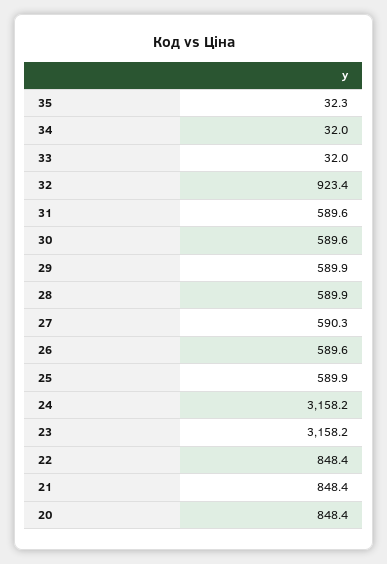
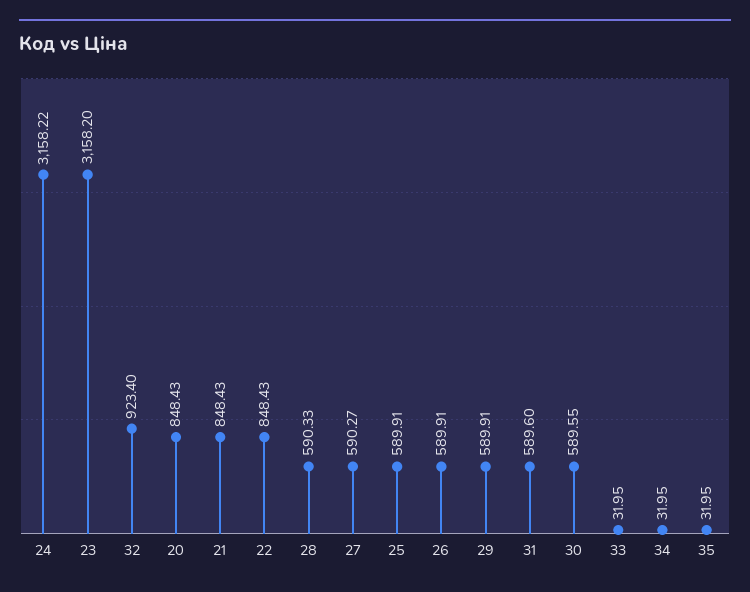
  {
-   "35": 32.3,
+   "35": 31.95,
    "34": 31.95,
    "33": 31.95,
    "32": 923.4,
    "31": 589.6,
    "30": 589.55,
    "29": 589.91,
-   "28": 589.9,
+   "28": 590.33,
    "27": 590.27,
-   "26": 589.6,
+   "26": 589.91,
    "25": 589.91,
    "24": 3158.22,
    "23": 3158.2,
    "22": 848.43,
    "21": 848.43,
    "20": 848.43
  }

